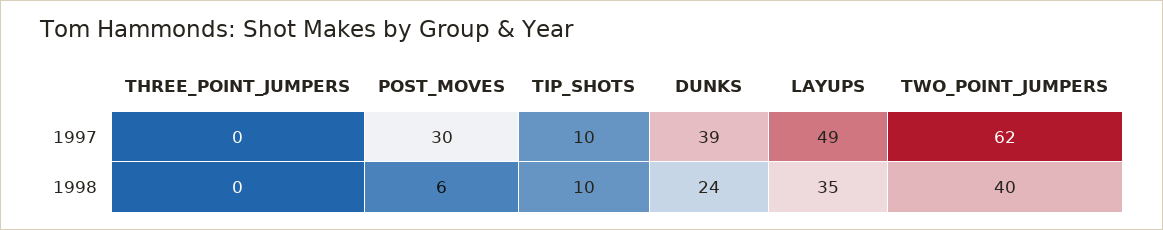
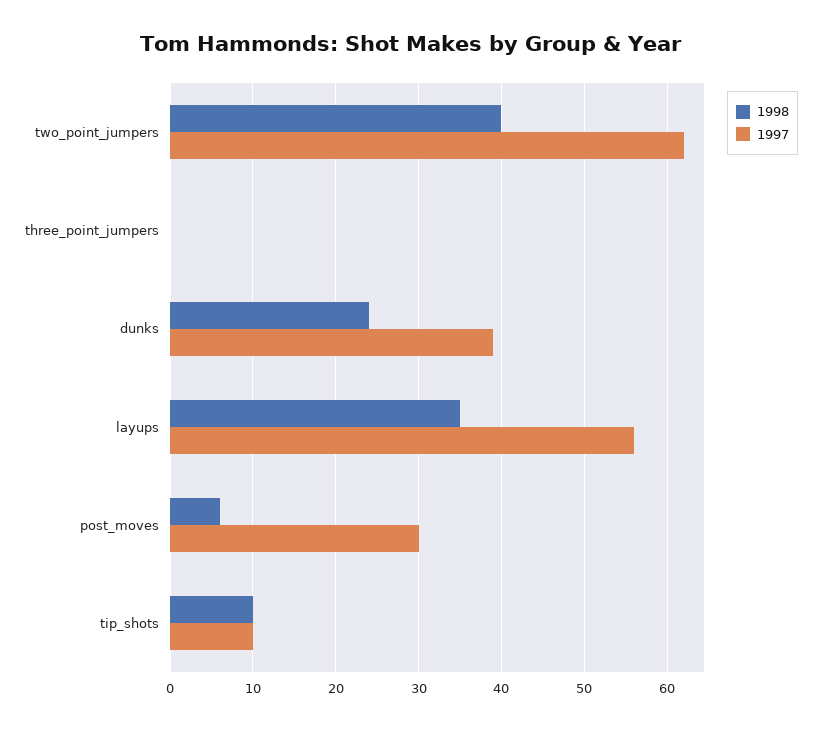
  {
    "1997": {
      "THREE_POINT_JUMPERS": 0,
      "POST_MOVES": 30,
      "TIP_SHOTS": 10,
      "DUNKS": 39,
-     "LAYUPS": 49,
+     "LAYUPS": 56,
      "TWO_POINT_JUMPERS": 62
    },
    "1998": {
      "THREE_POINT_JUMPERS": 0,
      "POST_MOVES": 6,
      "TIP_SHOTS": 10,
      "DUNKS": 24,
      "LAYUPS": 35,
      "TWO_POINT_JUMPERS": 40
    }
  }

